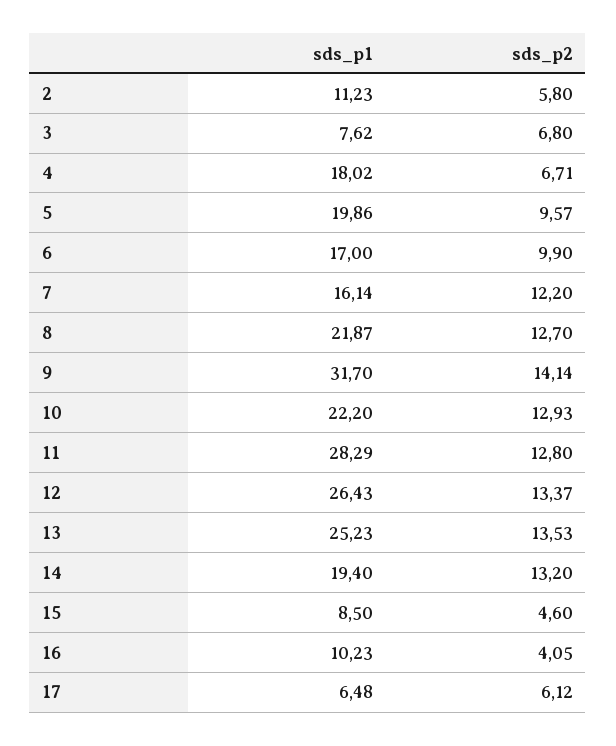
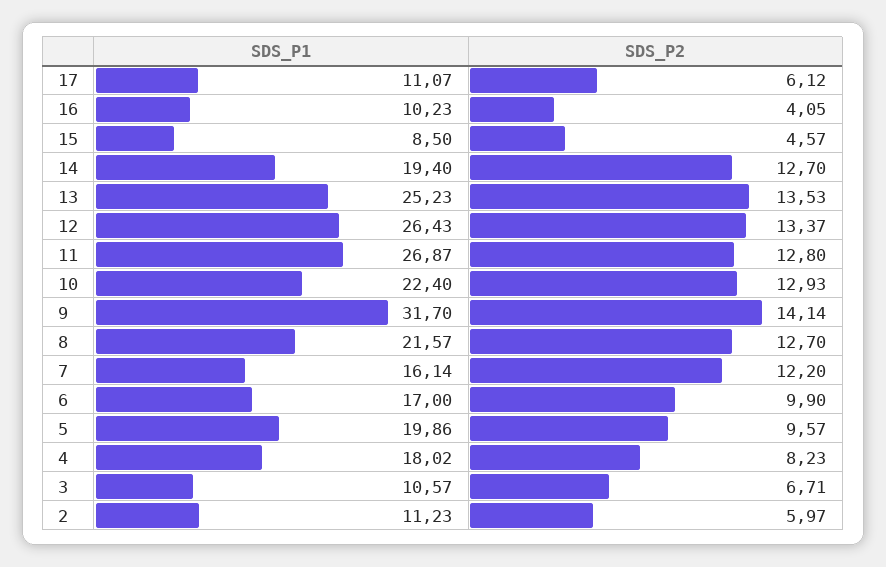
  {
    "sds_p1": {
      "2": 11.23,
-     "3": 7.62,
+     "3": 10.57,
      "4": 18.02,
      "5": 19.86,
      "6": 17,
      "7": 16.14,
-     "8": 21.87,
+     "8": 21.57,
      "9": 31.7,
-     "10": 22.2,
+     "10": 22.4,
-     "11": 28.29,
+     "11": 26.87,
      "12": 26.43,
      "13": 25.23,
      "14": 19.4,
      "15": 8.5,
      "16": 10.23,
-     "17": 6.48
+     "17": 11.07
    },
    "sds_p2": {
-     "2": 5.8,
+     "2": 5.97,
-     "3": 6.8,
+     "3": 6.71,
-     "4": 6.71,
+     "4": 8.23,
      "5": 9.57,
      "6": 9.9,
      "7": 12.2,
      "8": 12.7,
      "9": 14.14,
      "10": 12.93,
      "11": 12.8,
      "12": 13.37,
      "13": 13.53,
-     "14": 13.2,
+     "14": 12.7,
-     "15": 4.6,
+     "15": 4.57,
      "16": 4.05,
      "17": 6.12
    }
  }

